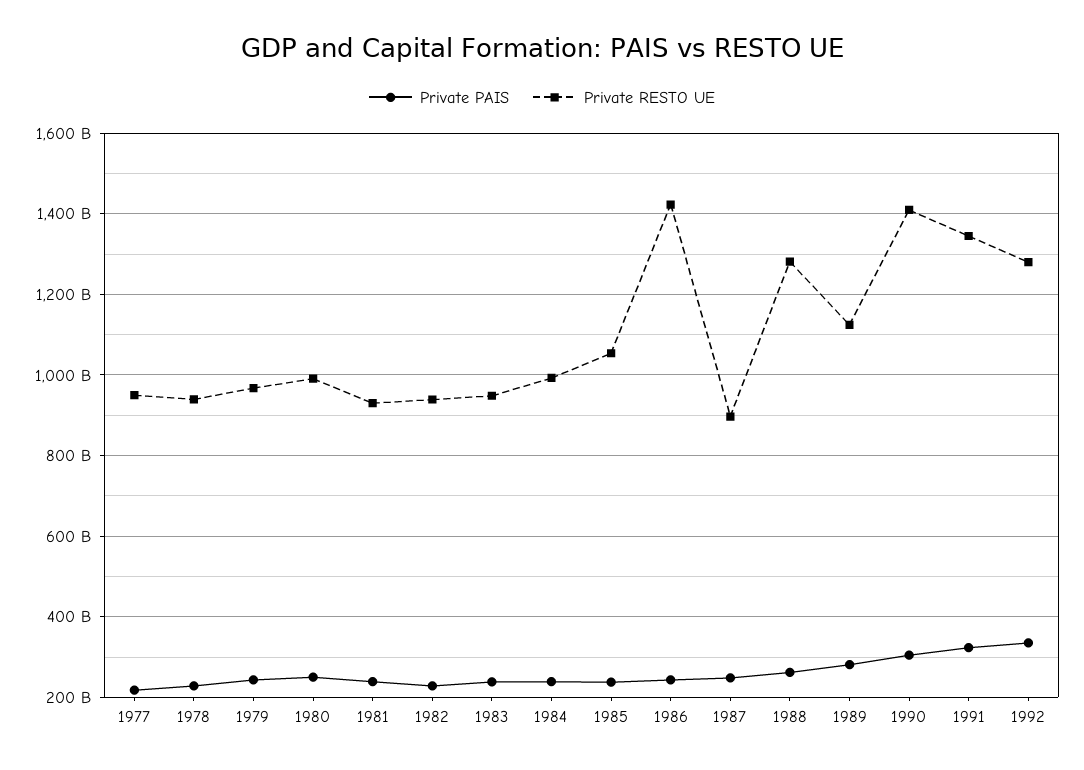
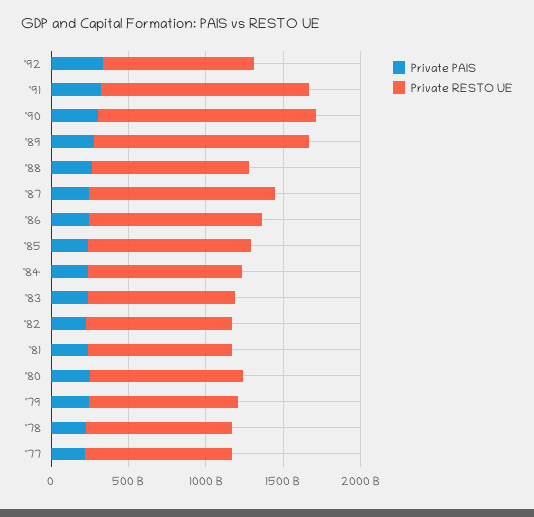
  {
    "Private PAIS": {
      "1977": 220000000000,
      "1978": 220000000000,
      "1979": 240000000000,
      "1980": 260000000000,
      "1981": 240000000000,
      "1982": 220000000000,
      "1983": 240000000000,
      "1984": 240000000000,
      "1985": 240000000000,
      "1986": 240000000000,
      "1987": 240000000000,
      "1988": 260000000000,
      "1989": 280000000000,
      "1990": 300000000000,
      "1991": 320000000000,
      "1992": 340000000000
    },
    "Private RESTO UE": {
      "1977": 960000000000,
      "1978": 940000000000,
      "1979": 960000000000,
      "1980": 1000000000000,
      "1981": 940000000000,
      "1982": 940000000000,
      "1983": 940000000000,
      "1984": 1000000000000,
      "1985": 1060000000000,
-     "1986": 1420000000000,
+     "1986": 1100000000000,
-     "1987": 900000000000,
+     "1987": 1200000000000,
-     "1988": 1280000000000,
+     "1988": 1000000000000,
-     "1989": 1120000000000,
+     "1989": 1400000000000,
      "1990": 1400000000000,
      "1991": 1340000000000,
-     "1992": 1280000000000
+     "1992": 1000000000000
    }
  }

